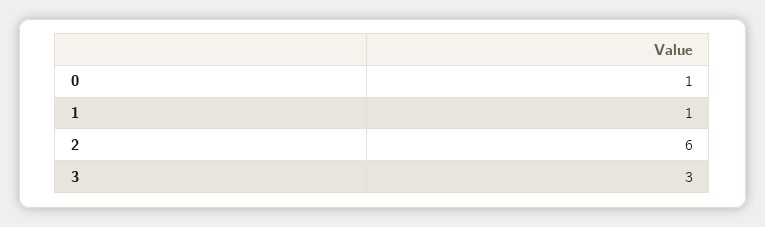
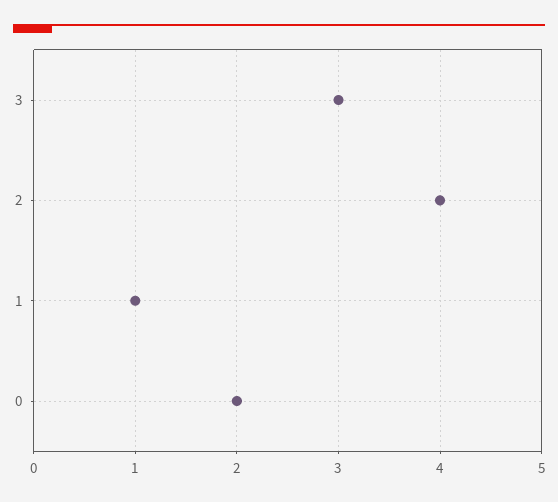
  {
-   "0": 1,
+   "0": 2,
    "1": 1,
-   "2": 6,
+   "2": 4,
    "3": 3
  }

